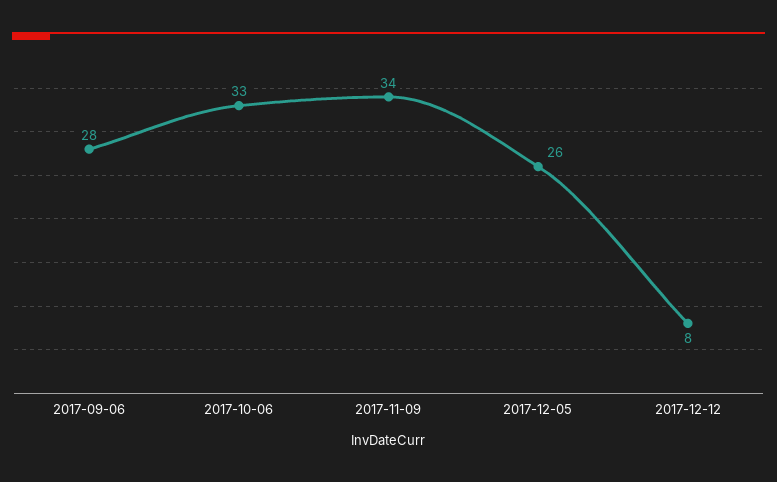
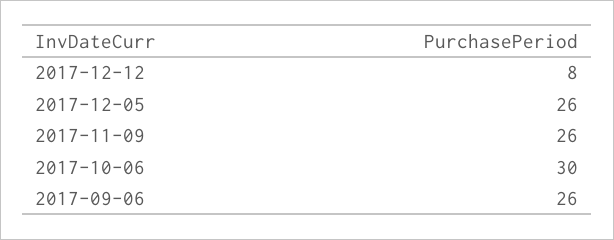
  {
-   "2017-09-06": 28,
+   "2017-09-06": 26,
-   "2017-10-06": 33,
+   "2017-10-06": 30,
-   "2017-11-09": 34,
+   "2017-11-09": 26,
    "2017-12-05": 26,
    "2017-12-12": 8
  }

